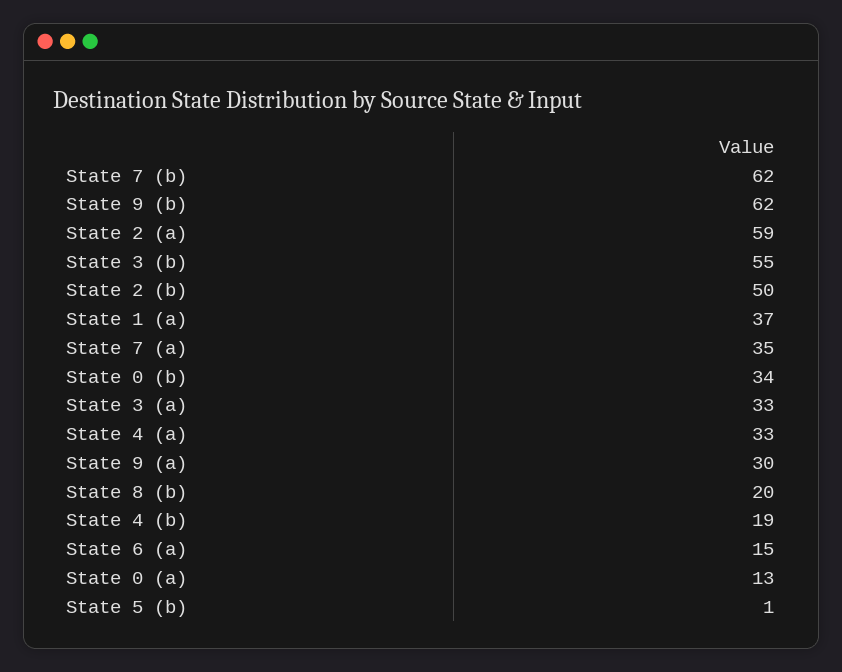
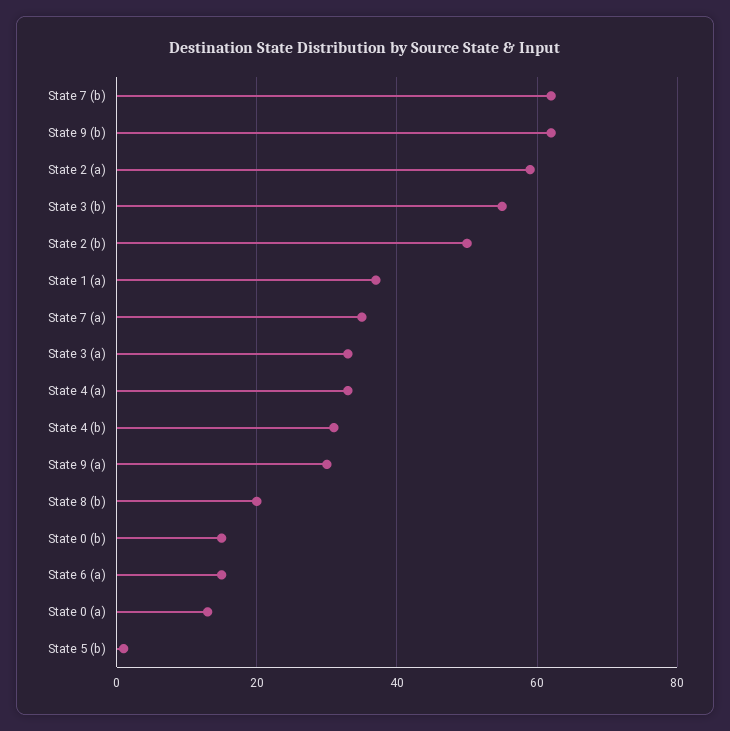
  {
    "State 7 (b)": 62,
    "State 9 (b)": 62,
    "State 2 (a)": 59,
    "State 3 (b)": 55,
    "State 2 (b)": 50,
    "State 1 (a)": 37,
    "State 7 (a)": 35,
-   "State 0 (b)": 34,
+   "State 0 (b)": 15,
    "State 3 (a)": 33,
    "State 4 (a)": 33,
    "State 9 (a)": 30,
    "State 8 (b)": 20,
-   "State 4 (b)": 19,
+   "State 4 (b)": 30,
    "State 6 (a)": 15,
    "State 0 (a)": 13,
    "State 5 (b)": 1
  }

